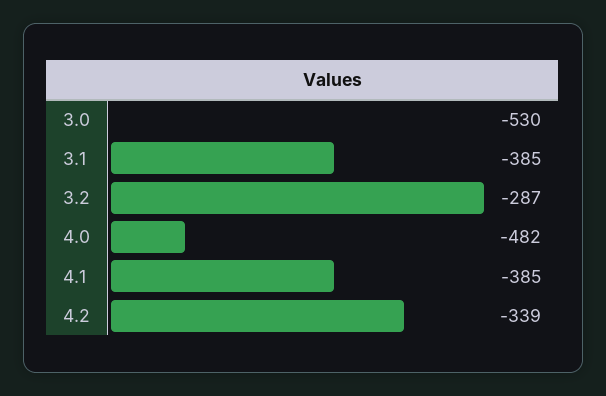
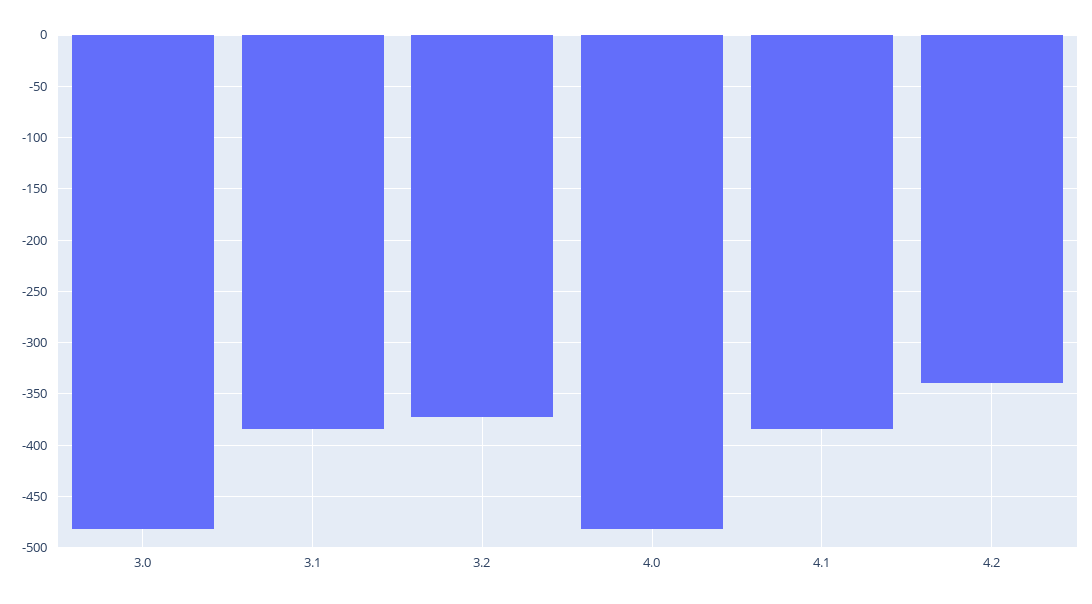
  {
-   "3.0": -530,
+   "3.0": -480,
    "3.1": -385,
-   "3.2": -287,
+   "3.2": -370,
    "4.0": -482,
    "4.1": -385,
    "4.2": -339
  }

